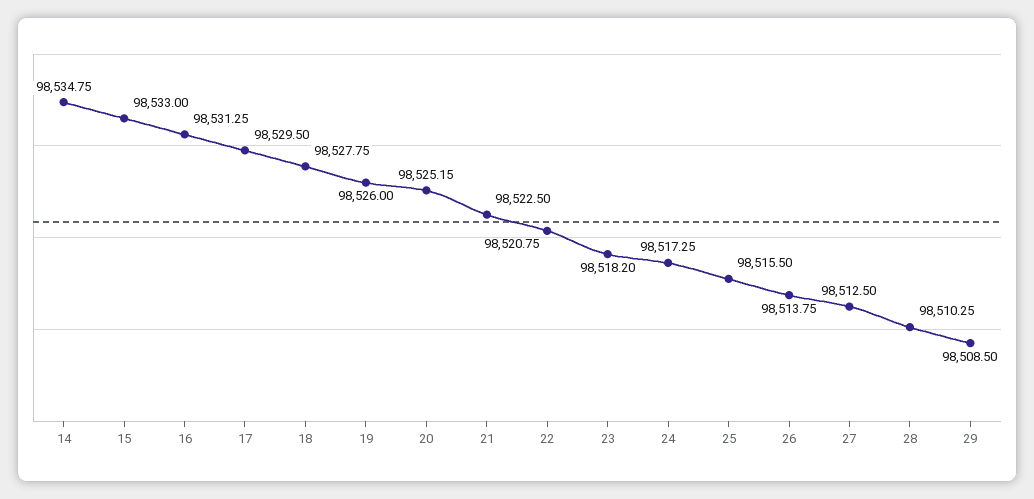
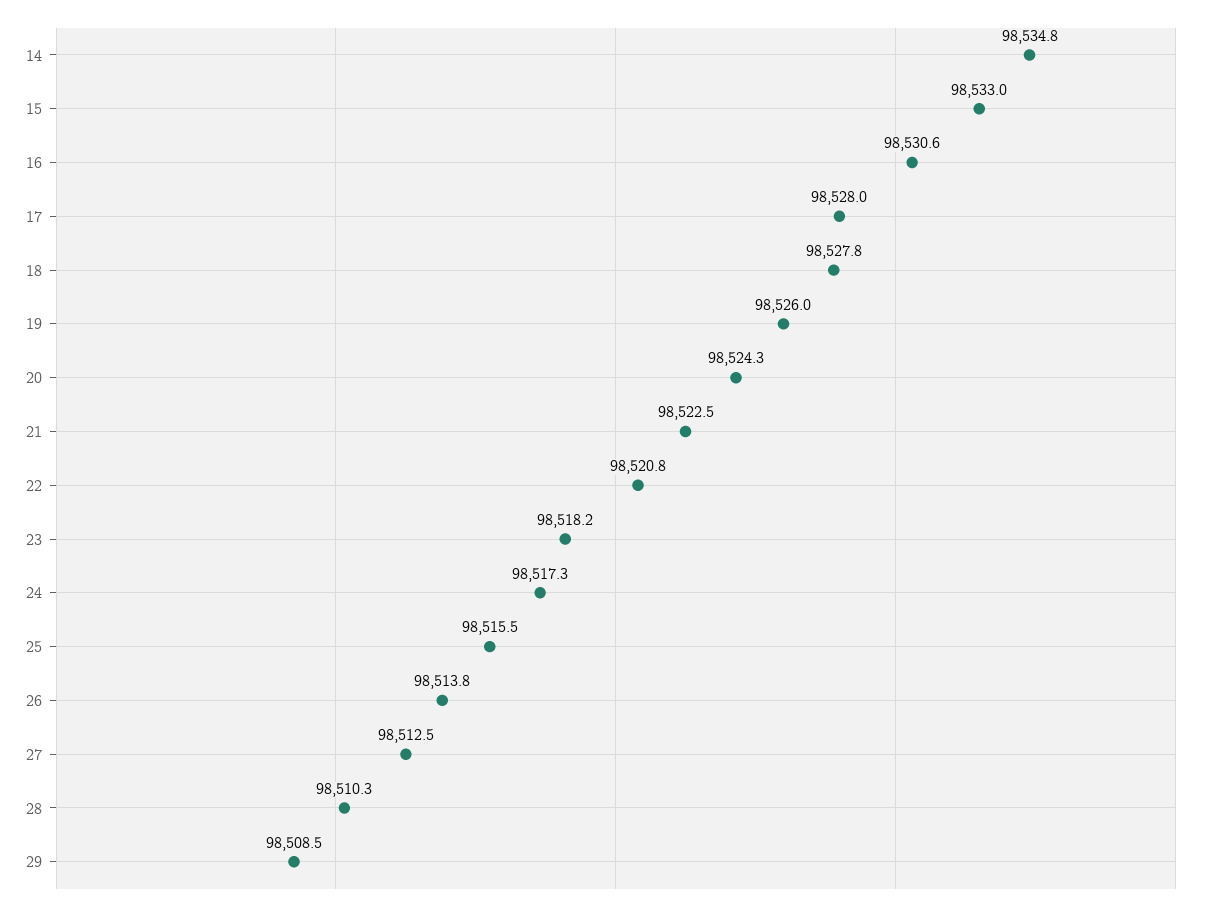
  {
    "14": 98534.75,
    "15": 98533,
-   "16": 98531.25,
+   "16": 98530.6,
-   "17": 98529.5,
+   "17": 98528,
    "18": 98527.75,
    "19": 98526,
-   "20": 98525.15,
+   "20": 98524.3,
    "21": 98522.5,
    "22": 98520.75,
    "23": 98518.2,
    "24": 98517.25,
    "25": 98515.5,
    "26": 98513.75,
    "27": 98512.5,
    "28": 98510.25,
    "29": 98508.5
  }

